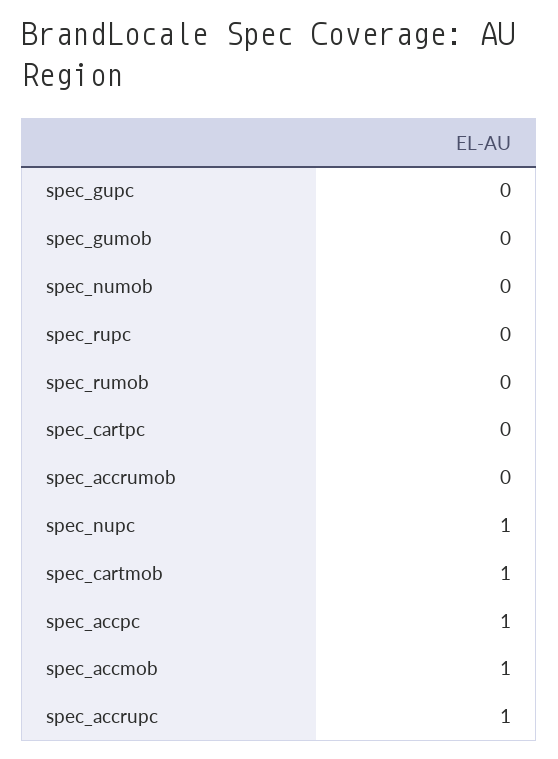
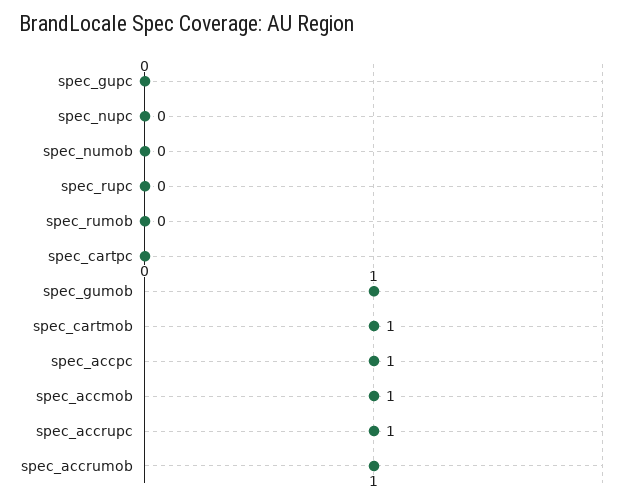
  {
    "spec_gupc": 0,
-   "spec_gumob": 0,
+   "spec_gumob": 1,
    "spec_numob": 0,
    "spec_rupc": 0,
    "spec_rumob": 0,
    "spec_cartpc": 0,
-   "spec_accrumob": 0,
+   "spec_accrumob": 1,
-   "spec_nupc": 1,
+   "spec_nupc": 0,
    "spec_cartmob": 1,
    "spec_accpc": 1,
    "spec_accmob": 1,
    "spec_accrupc": 1
  }

